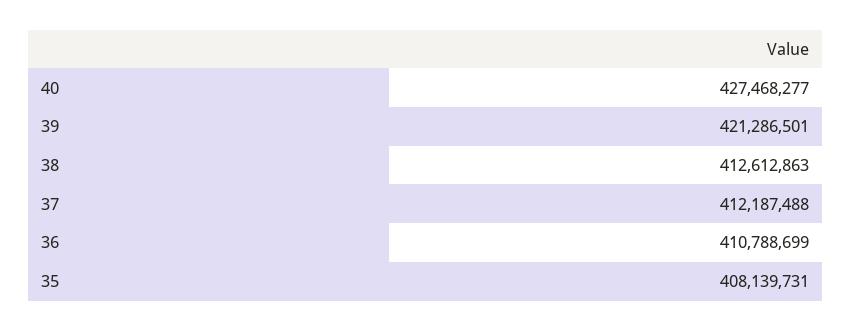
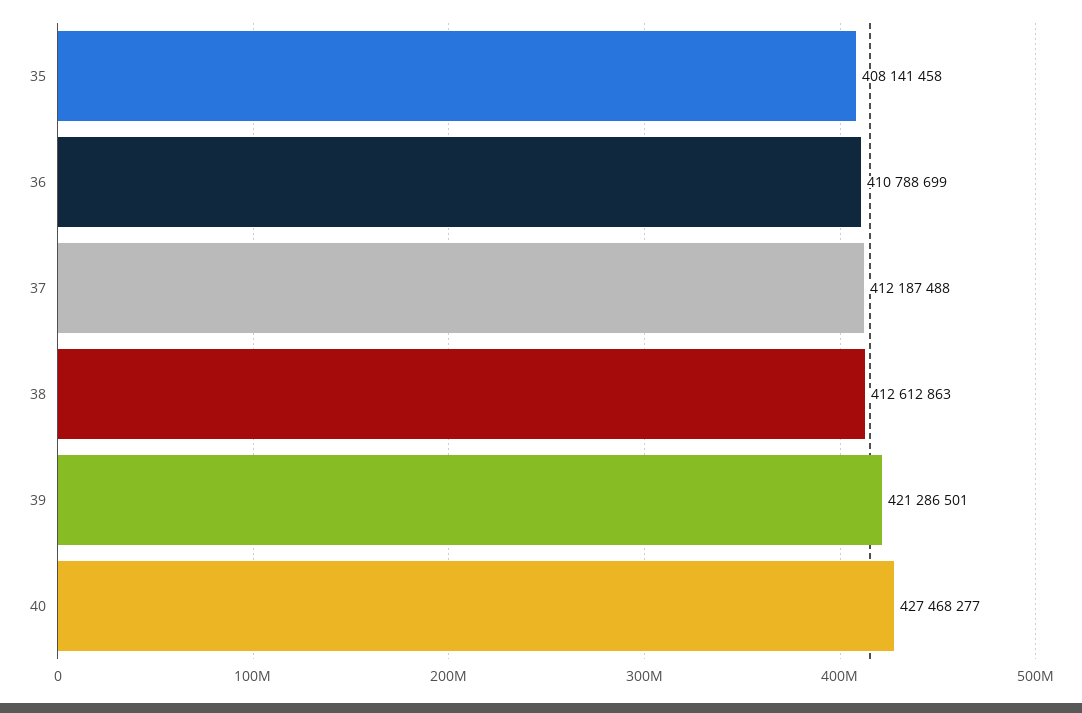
  {
    "40": 427468277,
    "39": 421286501,
    "38": 412612863,
    "37": 412187488,
    "36": 410788699,
-   "35": 408139731
+   "35": 408141458
  }

